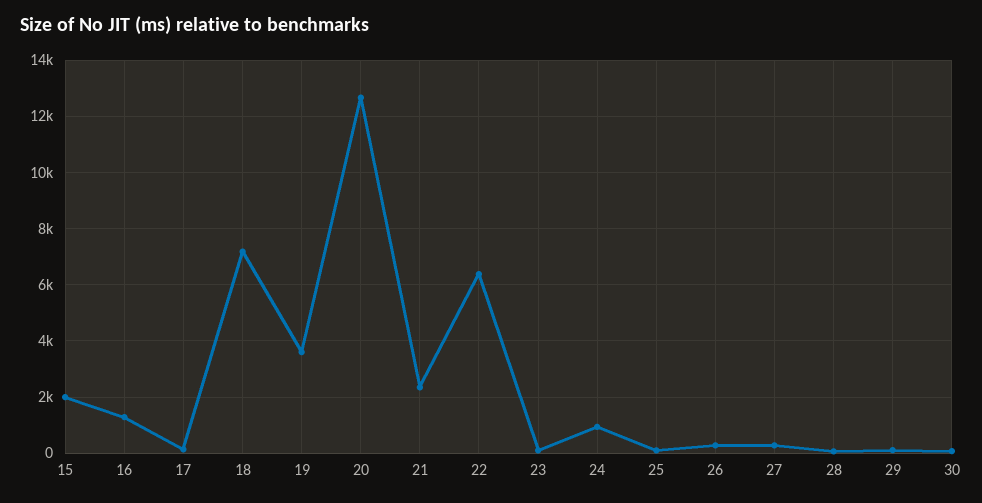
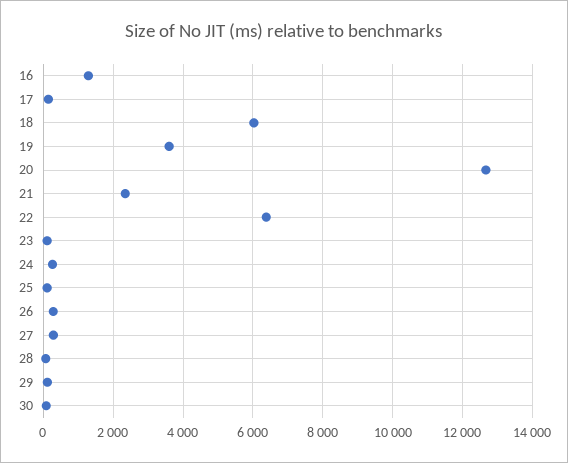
  {
-   "15": 2000,
    "16": 1200,
    "17": 200,
-   "18": 7250,
+   "18": 6000,
    "19": 3600,
    "20": 12600,
    "21": 2400,
    "22": 6400,
    "23": 200,
-   "24": 1000,
+   "24": 200,
    "25": 200,
    "26": 200,
    "27": 200,
    "28": 0,
    "29": 200,
    "30": 0
  }

